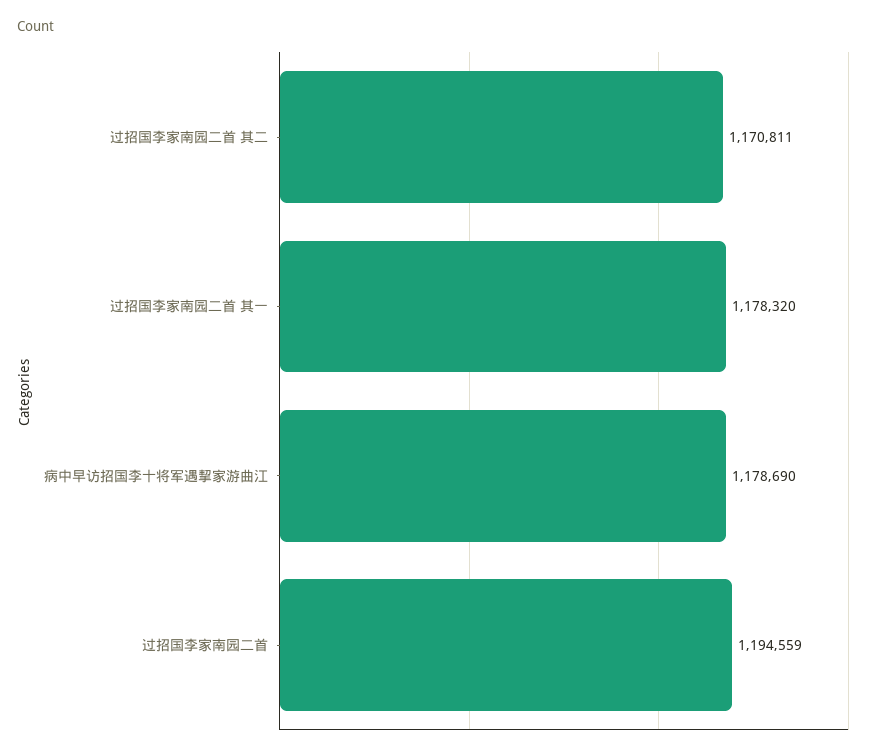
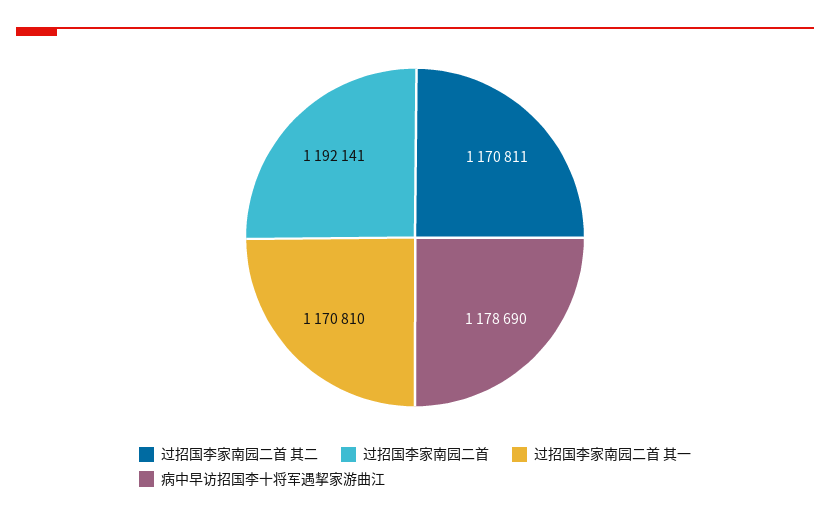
  {
    "过招国李家南园二首 其二": 1170811,
-   "过招国李家南园二首 其一": 1178320,
+   "过招国李家南园二首 其一": 1170810,
    "病中早访招国李十将军遇挈家游曲江": 1178690,
-   "过招国李家南园二首": 1194559
+   "过招国李家南园二首": 1192141
  }

